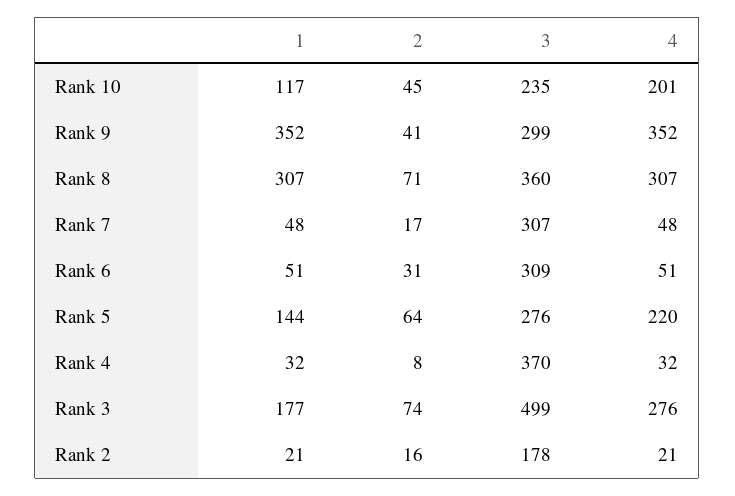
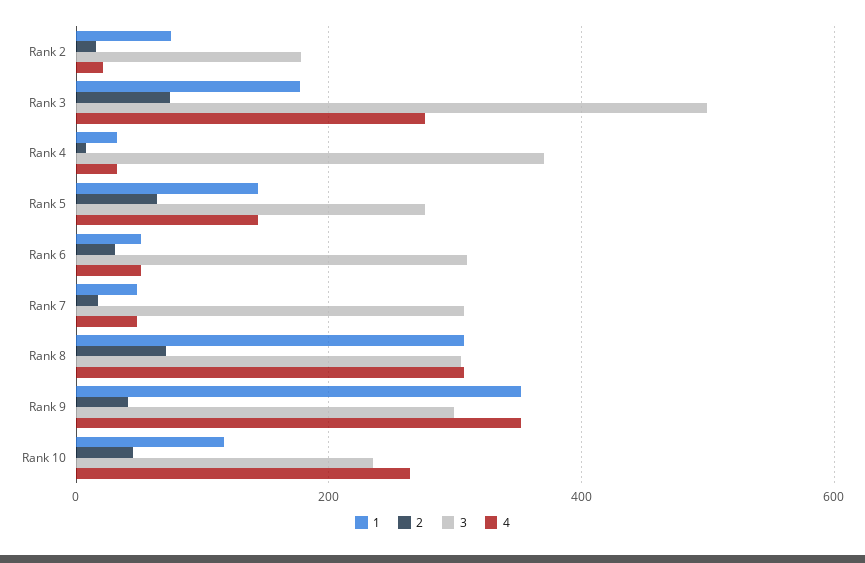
  {
    "1": {
      "Rank 10": 117,
      "Rank 9": 352,
      "Rank 8": 307,
      "Rank 7": 48,
      "Rank 6": 51,
      "Rank 5": 144,
      "Rank 4": 32,
      "Rank 3": 177,
-     "Rank 2": 21
+     "Rank 2": 80
    },
    "2": {
      "Rank 10": 45,
      "Rank 9": 41,
      "Rank 8": 71,
      "Rank 7": 17,
      "Rank 6": 31,
      "Rank 5": 64,
      "Rank 4": 8,
      "Rank 3": 74,
      "Rank 2": 16
    },
    "3": {
      "Rank 10": 235,
      "Rank 9": 299,
-     "Rank 8": 360,
+     "Rank 8": 300,
      "Rank 7": 307,
      "Rank 6": 309,
      "Rank 5": 276,
      "Rank 4": 370,
      "Rank 3": 499,
      "Rank 2": 178
    },
    "4": {
-     "Rank 10": 201,
+     "Rank 10": 260,
      "Rank 9": 352,
      "Rank 8": 307,
      "Rank 7": 48,
      "Rank 6": 51,
-     "Rank 5": 220,
+     "Rank 5": 140,
      "Rank 4": 32,
      "Rank 3": 276,
      "Rank 2": 21
    }
  }

